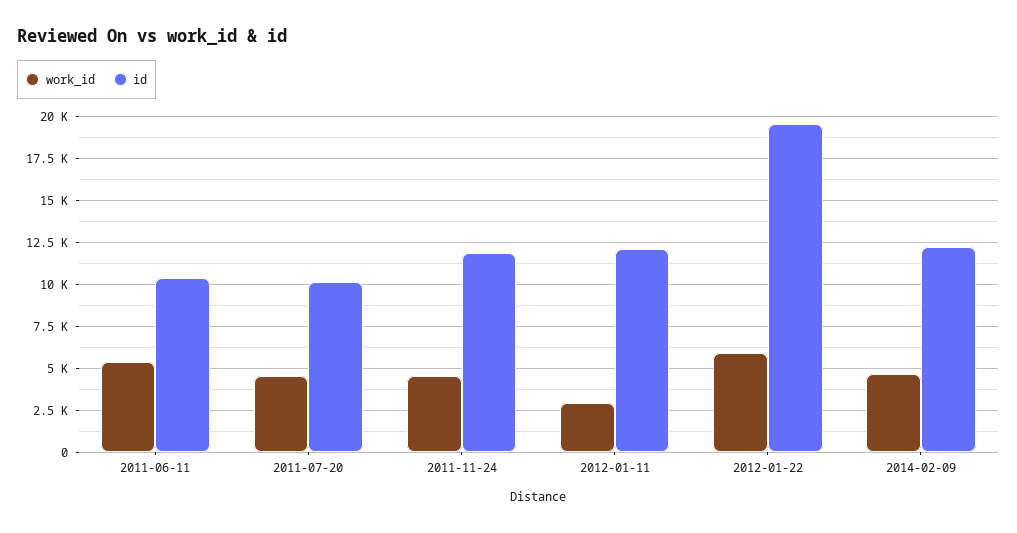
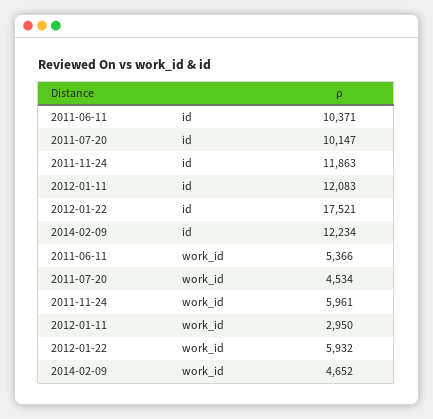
  {
    "work_id": {
      "2011-06-11": 5366,
      "2011-07-20": 4534,
-     "2011-11-24": 4500,
+     "2011-11-24": 5961,
      "2012-01-11": 2950,
      "2012-01-22": 5932,
      "2014-02-09": 4652
    },
    "id": {
      "2011-06-11": 10371,
      "2011-07-20": 10147,
      "2011-11-24": 11863,
      "2012-01-11": 12083,
-     "2012-01-22": 19500,
+     "2012-01-22": 17521,
      "2014-02-09": 12234
    }
  }

